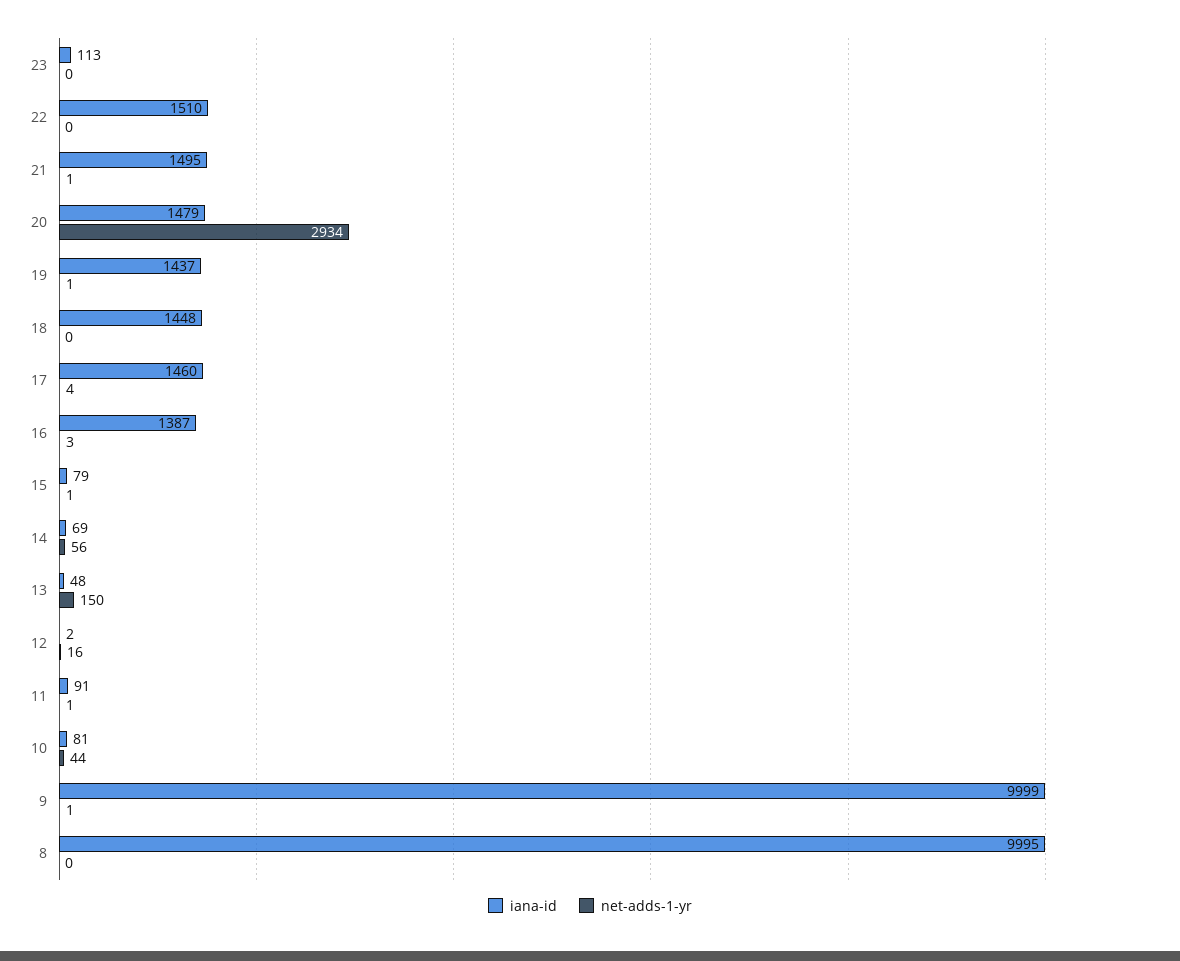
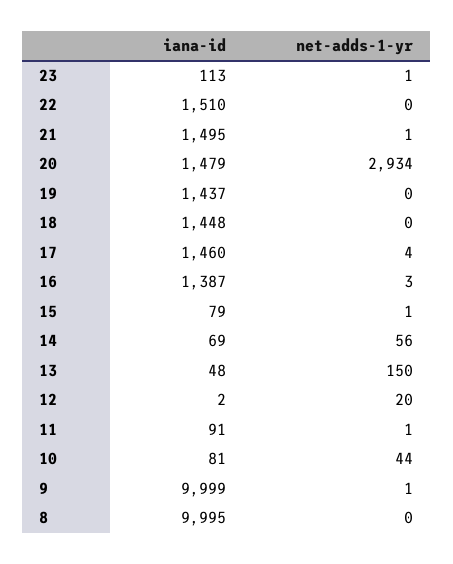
  {
    "iana-id": {
      "23": 113,
      "22": 1510,
      "21": 1495,
      "20": 1479,
      "19": 1437,
      "18": 1448,
      "17": 1460,
      "16": 1387,
      "15": 79,
      "14": 69,
      "13": 48,
      "12": 2,
      "11": 91,
      "10": 81,
      "9": 9999,
      "8": 9995
    },
    "net-adds-1-yr": {
-     "23": 0,
+     "23": 1,
      "22": 0,
      "21": 1,
      "20": 2934,
-     "19": 1,
+     "19": 0,
      "18": 0,
      "17": 4,
      "16": 3,
      "15": 1,
      "14": 56,
      "13": 150,
-     "12": 16,
+     "12": 20,
      "11": 1,
      "10": 44,
      "9": 1,
      "8": 0
    }
  }

